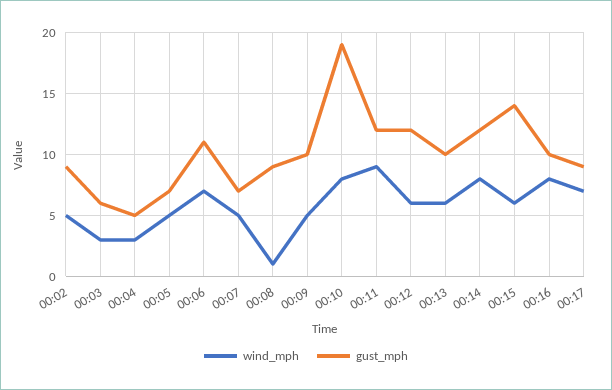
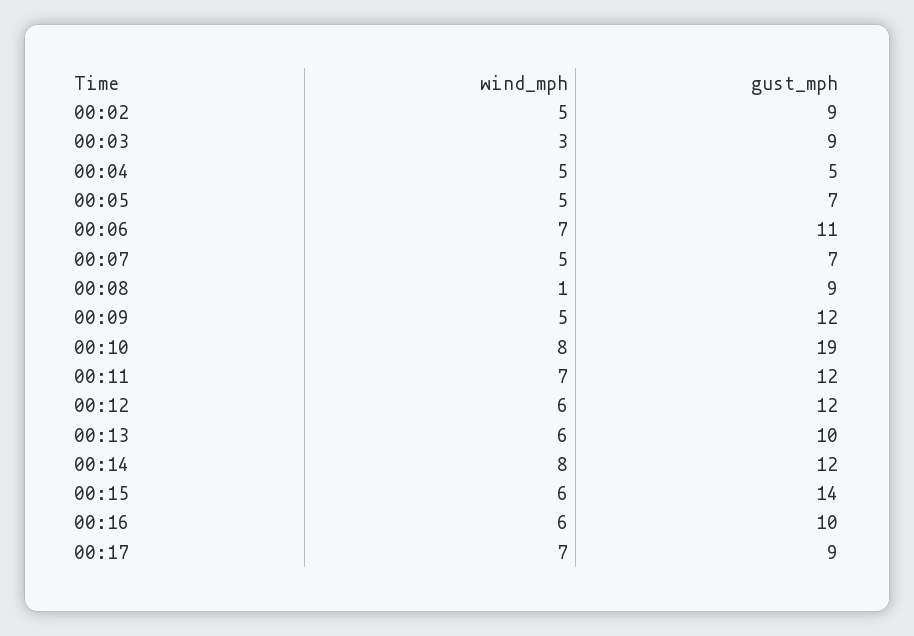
  {
    "wind_mph": {
      "00:02": 5,
      "00:03": 3,
-     "00:04": 3,
+     "00:04": 5,
      "00:05": 5,
      "00:06": 7,
      "00:07": 5,
      "00:08": 1,
      "00:09": 5,
      "00:10": 8,
-     "00:11": 9,
+     "00:11": 7,
      "00:12": 6,
      "00:13": 6,
      "00:14": 8,
      "00:15": 6,
-     "00:16": 8,
+     "00:16": 6,
      "00:17": 7
    },
    "gust_mph": {
      "00:02": 9,
-     "00:03": 6,
+     "00:03": 9,
      "00:04": 5,
      "00:05": 7,
      "00:06": 11,
      "00:07": 7,
      "00:08": 9,
-     "00:09": 10,
+     "00:09": 12,
      "00:10": 19,
      "00:11": 12,
      "00:12": 12,
      "00:13": 10,
      "00:14": 12,
      "00:15": 14,
      "00:16": 10,
      "00:17": 9
    }
  }

